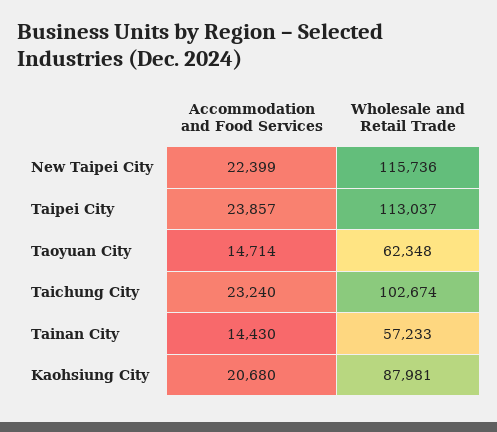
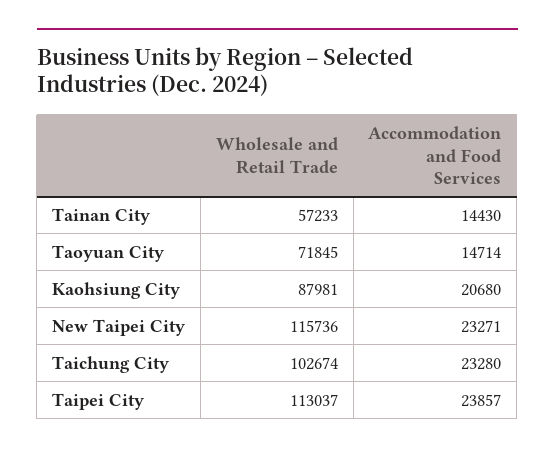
  {
    "Accommodation and Food Services": {
-     "New Taipei City": 22399,
+     "New Taipei City": 23271,
      "Taipei City": 23857,
      "Taoyuan City": 14714,
-     "Taichung City": 23240,
+     "Taichung City": 23280,
      "Tainan City": 14430,
      "Kaohsiung City": 20680
    },
    "Wholesale and Retail Trade": {
      "New Taipei City": 115736,
      "Taipei City": 113037,
-     "Taoyuan City": 62348,
+     "Taoyuan City": 71845,
      "Taichung City": 102674,
      "Tainan City": 57233,
      "Kaohsiung City": 87981
    }
  }

